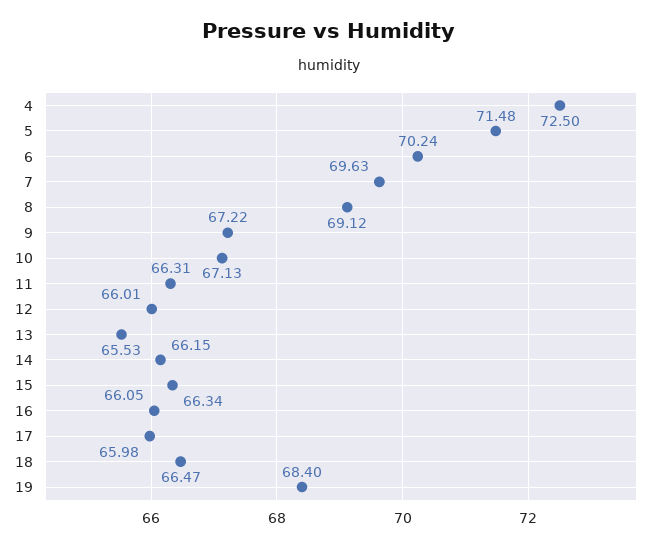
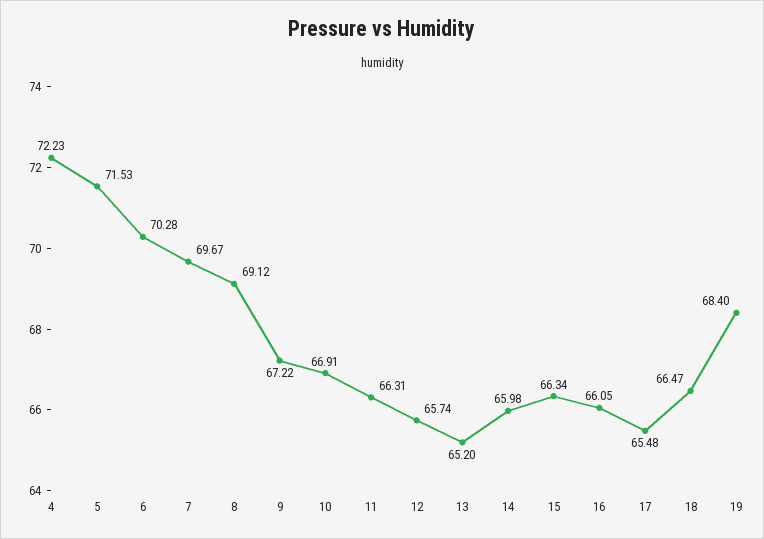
  {
-   "4": 72.5,
+   "4": 72.23,
-   "5": 71.48,
+   "5": 71.53,
-   "6": 70.24,
+   "6": 70.28,
-   "7": 69.63,
+   "7": 69.67,
    "8": 69.12,
    "9": 67.22,
-   "10": 67.13,
+   "10": 66.91,
    "11": 66.31,
-   "12": 66.01,
+   "12": 65.74,
-   "13": 65.53,
+   "13": 65.2,
-   "14": 66.15,
+   "14": 65.98,
    "15": 66.34,
    "16": 66.05,
-   "17": 65.98,
+   "17": 65.48,
    "18": 66.47,
    "19": 68.4
  }

